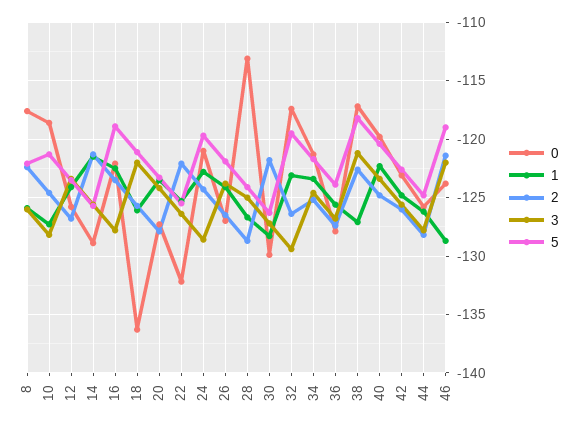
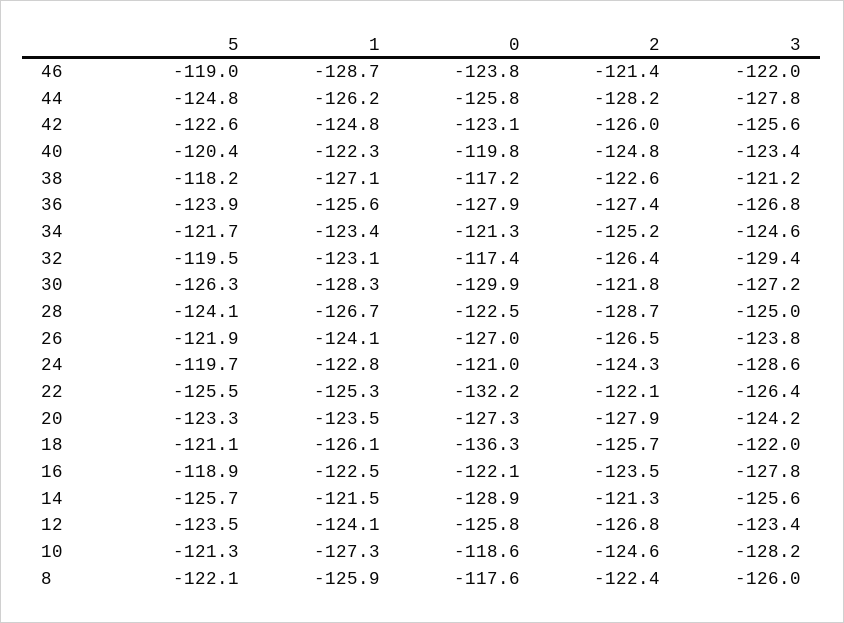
  {
    "0": {
      "8": -117.6,
      "10": -118.6,
      "12": -125.8,
      "14": -128.9,
      "16": -122.1,
      "18": -136.3,
      "20": -127.3,
      "22": -132.2,
      "24": -121,
      "26": -127,
-     "28": -113,
+     "28": -122.5,
      "30": -129.9,
      "32": -117.4,
      "34": -121.3,
      "36": -127.9,
      "38": -117.2,
      "40": -119.8,
      "42": -123.1,
      "44": -125.8,
      "46": -123.8
    },
    "1": {
      "8": -125.9,
      "10": -127.3,
      "12": -124.1,
      "14": -121.5,
      "16": -122.5,
      "18": -126.1,
      "20": -123.5,
      "22": -125.3,
      "24": -122.8,
      "26": -124.1,
      "28": -126.7,
      "30": -128.3,
      "32": -123.1,
      "34": -123.4,
      "36": -125.6,
      "38": -127.1,
      "40": -122.3,
      "42": -124.8,
      "44": -126.2,
      "46": -128.7
    },
    "2": {
      "8": -122.4,
      "10": -124.6,
      "12": -126.8,
      "14": -121.3,
      "16": -123.5,
      "18": -125.7,
      "20": -127.9,
      "22": -122.1,
      "24": -124.3,
      "26": -126.5,
      "28": -128.7,
      "30": -121.8,
      "32": -126.4,
      "34": -125.2,
      "36": -127.4,
      "38": -122.6,
      "40": -124.8,
      "42": -126,
      "44": -128.2,
      "46": -121.4
    },
    "3": {
      "8": -126,
      "10": -128.2,
      "12": -123.4,
      "14": -125.6,
      "16": -127.8,
      "18": -122,
      "20": -124.2,
      "22": -126.4,
      "24": -128.6,
      "26": -123.8,
      "28": -125,
      "30": -127.2,
      "32": -129.4,
      "34": -124.6,
      "36": -126.8,
      "38": -121.2,
      "40": -123.4,
      "42": -125.6,
      "44": -127.8,
      "46": -122
    },
    "5": {
      "8": -122.1,
      "10": -121.3,
      "12": -123.5,
      "14": -125.7,
      "16": -118.9,
      "18": -121.1,
      "20": -123.3,
      "22": -125.5,
      "24": -119.7,
      "26": -121.9,
      "28": -124.1,
      "30": -126.3,
      "32": -119.5,
      "34": -121.7,
      "36": -123.9,
      "38": -118.2,
      "40": -120.4,
      "42": -122.6,
      "44": -124.8,
      "46": -119
    }
  }

